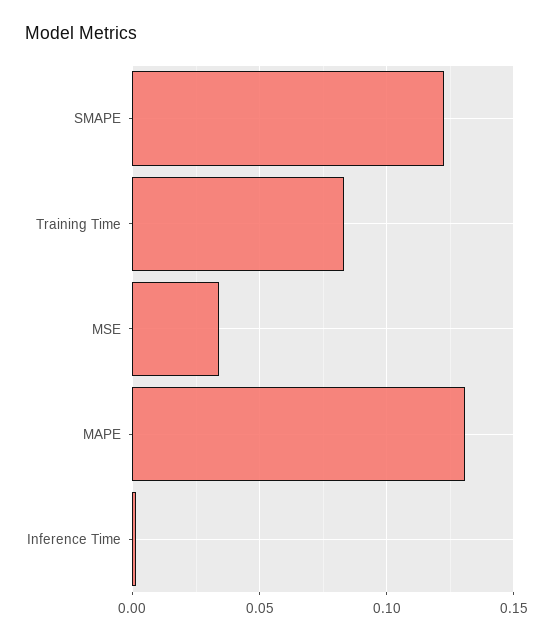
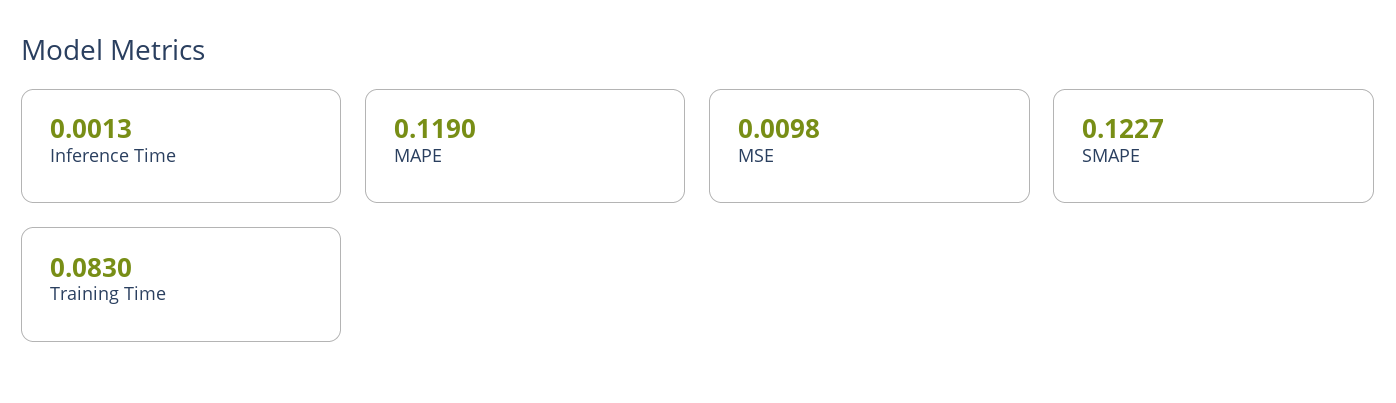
  {
    "SMAPE": 0.1227,
    "Training Time": 0.083,
-   "MSE": 0.035,
+   "MSE": 0.0098,
-   "MAPE": 0.13,
+   "MAPE": 0.119,
    "Inference Time": 0.0013
  }

